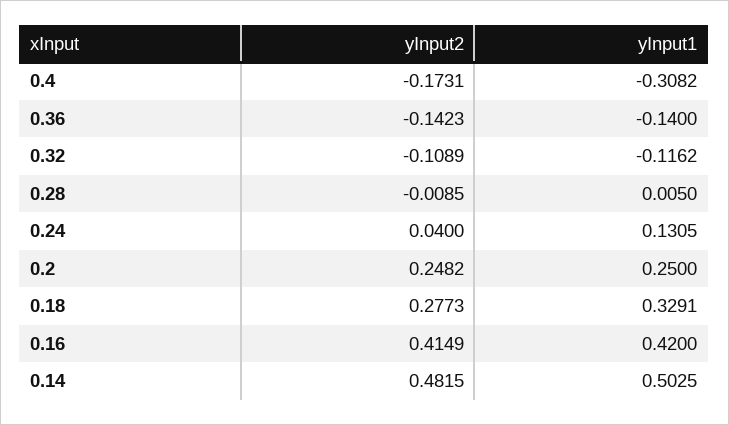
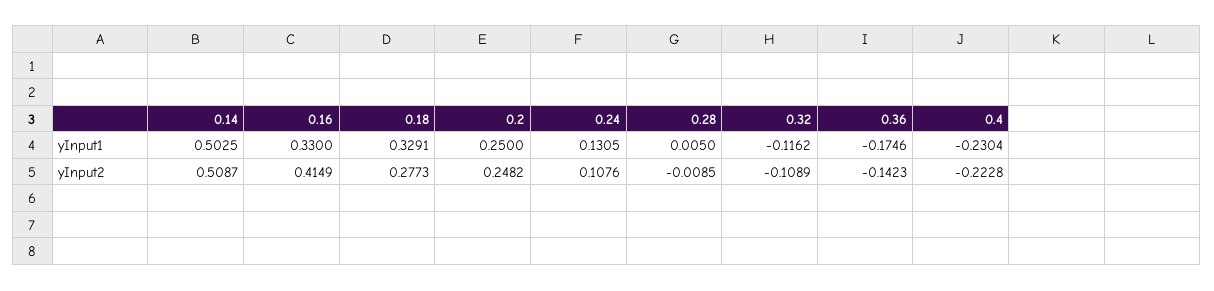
  {
    "yInput2": {
-     "0.4": -0.1731,
+     "0.4": -0.2228,
      "0.36": -0.1423,
      "0.32": -0.1089,
      "0.28": -0.0085,
-     "0.24": 0.04,
+     "0.24": 0.1076,
      "0.2": 0.2482,
      "0.18": 0.2773,
      "0.16": 0.4149,
-     "0.14": 0.4815
+     "0.14": 0.5087
    },
    "yInput1": {
-     "0.4": -0.3082,
+     "0.4": -0.2304,
-     "0.36": -0.14,
+     "0.36": -0.1746,
      "0.32": -0.1162,
      "0.28": 0.005,
      "0.24": 0.1305,
      "0.2": 0.25,
      "0.18": 0.3291,
-     "0.16": 0.42,
+     "0.16": 0.33,
      "0.14": 0.5025
    }
  }

